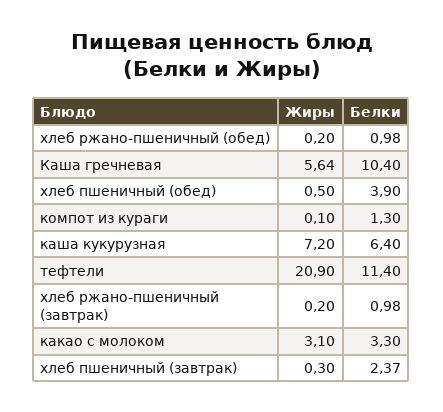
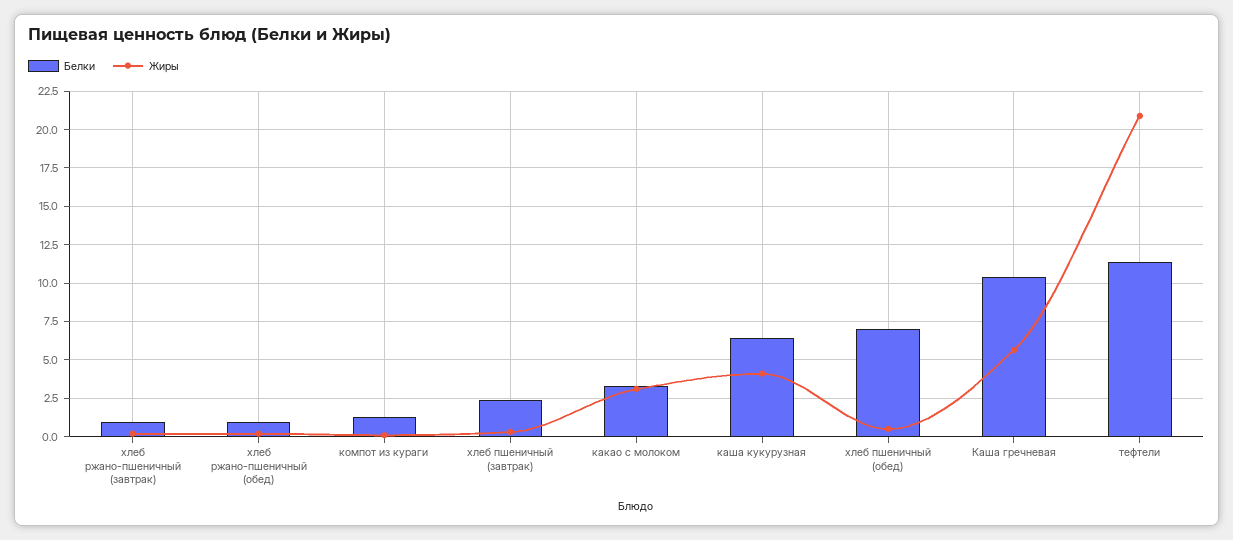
  {
    "Жиры": {
      "хлеб ржано-пшеничный (обед)": 0.2,
      "Каша гречневая": 5.64,
      "хлеб пшеничный (обед)": 0.5,
      "компот из кураги": 0.1,
-     "каша кукурузная": 7.2,
+     "каша кукурузная": 4,
      "тефтели": 20.9,
      "хлеб ржано-пшеничный (завтрак)": 0.2,
      "какао с молоком": 3.1,
      "хлеб пшеничный (завтрак)": 0.3
    },
    "Белки": {
      "хлеб ржано-пшеничный (обед)": 0.98,
      "Каша гречневая": 10.4,
-     "хлеб пшеничный (обед)": 3.9,
+     "хлеб пшеничный (обед)": 7,
      "компот из кураги": 1.3,
      "каша кукурузная": 6.4,
      "тефтели": 11.4,
      "хлеб ржано-пшеничный (завтрак)": 0.98,
      "какао с молоком": 3.3,
      "хлеб пшеничный (завтрак)": 2.37
    }
  }

